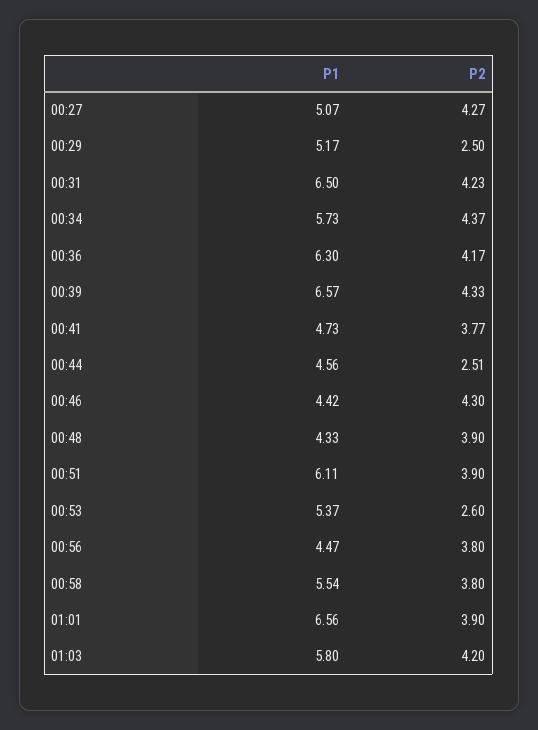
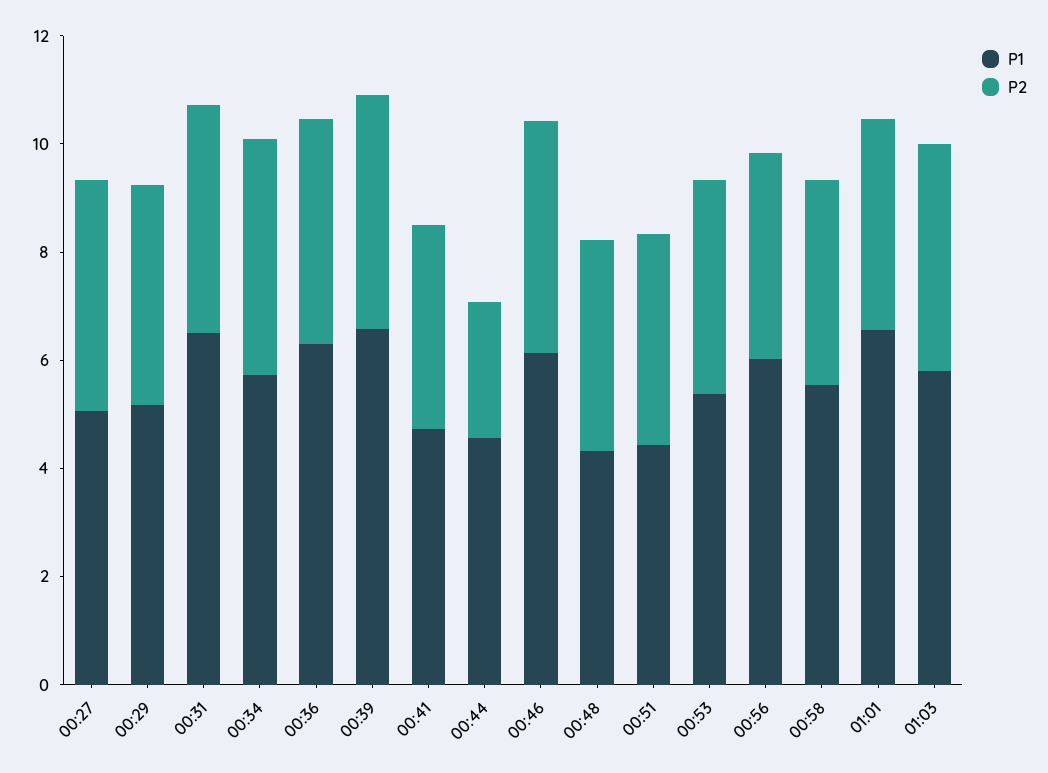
  {
    "P1": {
      "00:27": 5.07,
      "00:29": 5.17,
      "00:31": 6.5,
      "00:34": 5.73,
      "00:36": 6.3,
      "00:39": 6.57,
      "00:41": 4.73,
      "00:44": 4.56,
-     "00:46": 4.42,
+     "00:46": 6,
      "00:48": 4.33,
-     "00:51": 6.11,
+     "00:51": 4.5,
      "00:53": 5.37,
-     "00:56": 4.47,
+     "00:56": 6,
      "00:58": 5.54,
      "01:01": 6.56,
      "01:03": 5.8
    },
    "P2": {
      "00:27": 4.27,
-     "00:29": 2.5,
+     "00:29": 4,
      "00:31": 4.23,
      "00:34": 4.37,
      "00:36": 4.17,
      "00:39": 4.33,
      "00:41": 3.77,
      "00:44": 2.51,
      "00:46": 4.3,
      "00:48": 3.9,
      "00:51": 3.9,
-     "00:53": 2.6,
+     "00:53": 4,
      "00:56": 3.8,
      "00:58": 3.8,
      "01:01": 3.9,
      "01:03": 4.2
    }
  }

